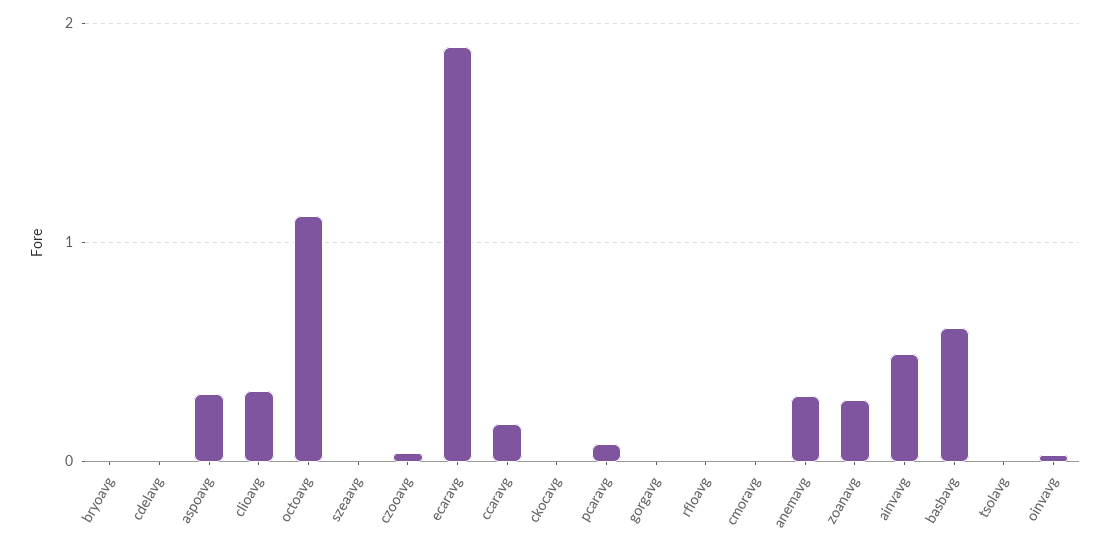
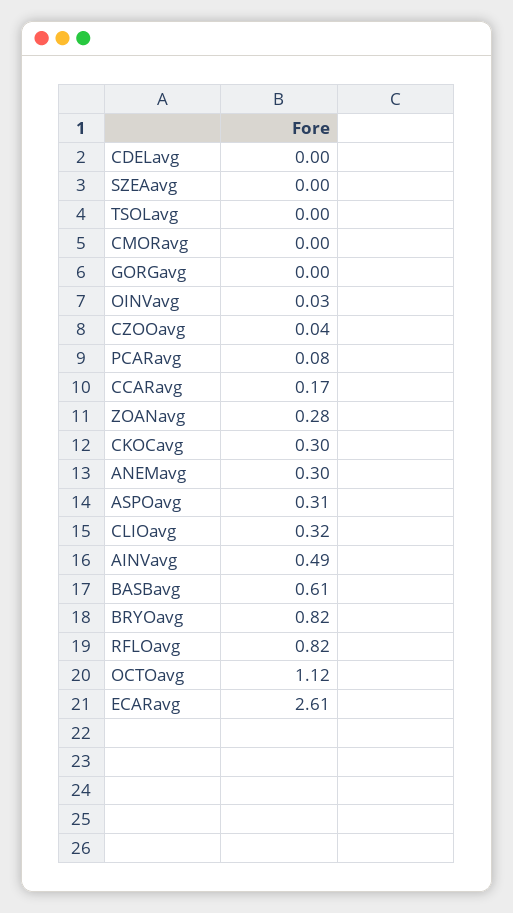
  {
-   "bryoavg": 0,
+   "bryoavg": 0.82,
    "cdelavg": 0,
    "aspoavg": 0.31,
    "clioavg": 0.32,
    "octoavg": 1.12,
    "szeaavg": 0,
    "czooavg": 0.04,
-   "ecaravg": 1.9,
+   "ecaravg": 2.61,
    "ccaravg": 0.17,
-   "ckocavg": 0,
+   "ckocavg": 0.3,
    "pcaravg": 0.08,
    "gorgavg": 0,
-   "rfloavg": 0,
+   "rfloavg": 0.82,
    "cmoravg": 0,
    "anemavg": 0.3,
    "zoanavg": 0.28,
    "ainvavg": 0.49,
    "basbavg": 0.61,
    "tsolavg": 0,
    "oinvavg": 0.03
  }

